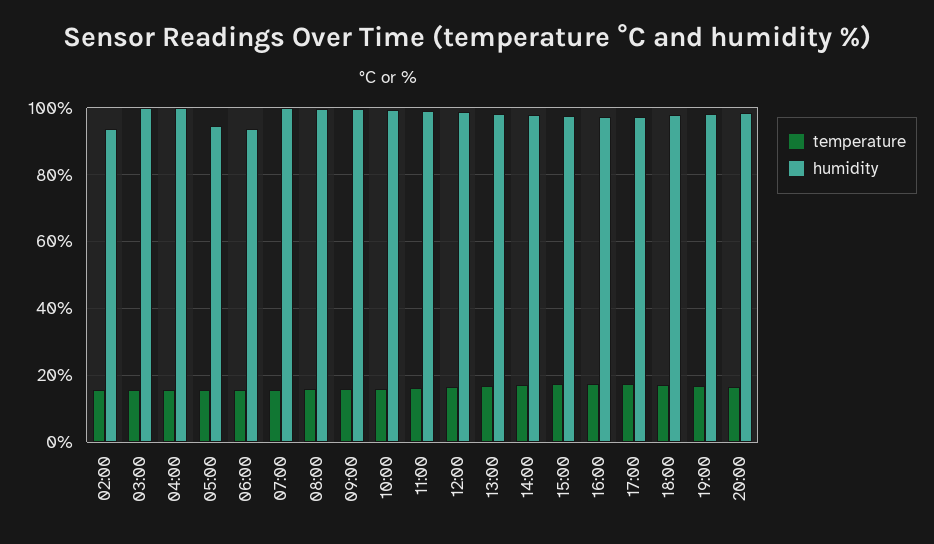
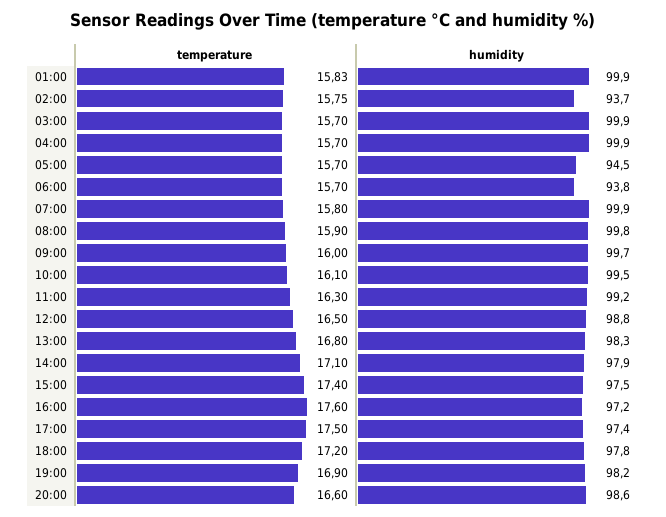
  {
    "temperature": {
      "02:00": 15.75,
      "03:00": 15.7,
      "04:00": 15.7,
      "05:00": 15.7,
      "06:00": 15.7,
      "07:00": 15.8,
      "08:00": 15.9,
      "09:00": 16,
      "10:00": 16.1,
      "11:00": 16.3,
      "12:00": 16.5,
      "13:00": 16.8,
      "14:00": 17.1,
      "15:00": 17.4,
      "16:00": 17.6,
      "17:00": 17.5,
      "18:00": 17.2,
      "19:00": 16.9,
-     "20:00": 16.6
+     "20:00": 16.6,
+     "01:00": 15.83
    },
    "humidity": {
      "02:00": 93.7,
      "03:00": 99.9,
      "04:00": 99.9,
      "05:00": 94.5,
      "06:00": 93.8,
      "07:00": 99.9,
      "08:00": 99.8,
      "09:00": 99.7,
      "10:00": 99.5,
      "11:00": 99.2,
      "12:00": 98.8,
      "13:00": 98.3,
      "14:00": 97.9,
      "15:00": 97.5,
      "16:00": 97.2,
      "17:00": 97.4,
      "18:00": 97.8,
      "19:00": 98.2,
-     "20:00": 98.6
+     "20:00": 98.6,
+     "01:00": 99.9
    }
  }

